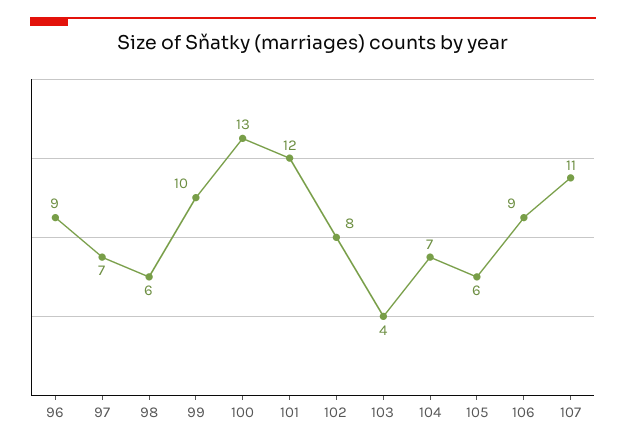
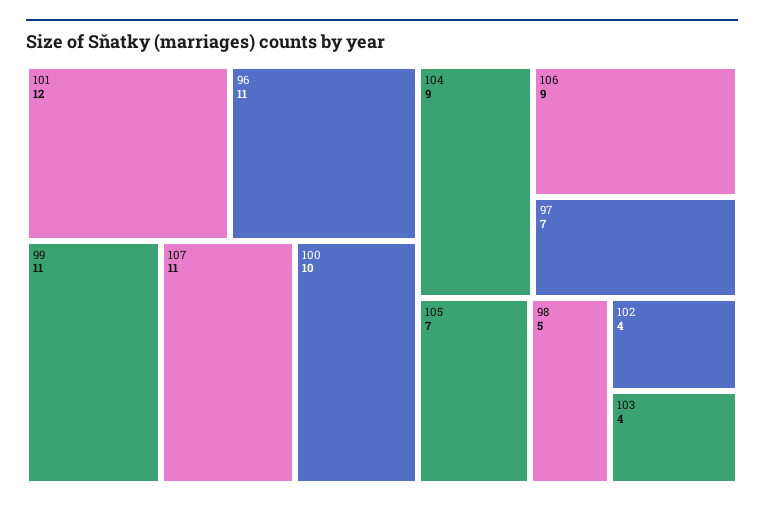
  {
-   "96": 9,
+   "96": 11,
    "97": 7,
-   "98": 6,
+   "98": 5,
-   "99": 10,
+   "99": 11,
-   "100": 13,
+   "100": 10,
    "101": 12,
-   "102": 8,
+   "102": 4,
    "103": 4,
-   "104": 7,
+   "104": 9,
-   "105": 6,
+   "105": 7,
    "106": 9,
    "107": 11
  }

